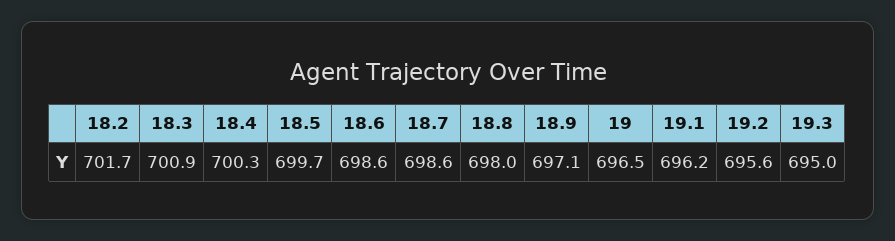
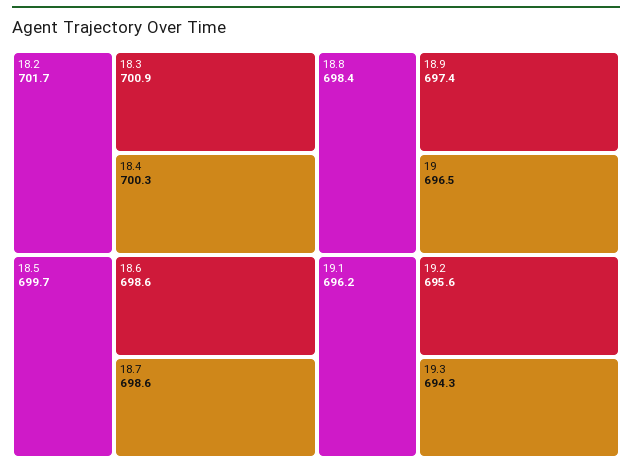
  {
    "18.2": 701.7,
    "18.3": 700.9,
    "18.4": 700.3,
    "18.5": 699.7,
    "18.6": 698.6,
    "18.7": 698.6,
-   "18.8": 698,
+   "18.8": 698.4,
-   "18.9": 697.1,
+   "18.9": 697.4,
    "19": 696.5,
    "19.1": 696.2,
    "19.2": 695.6,
-   "19.3": 695
+   "19.3": 694.3
  }

